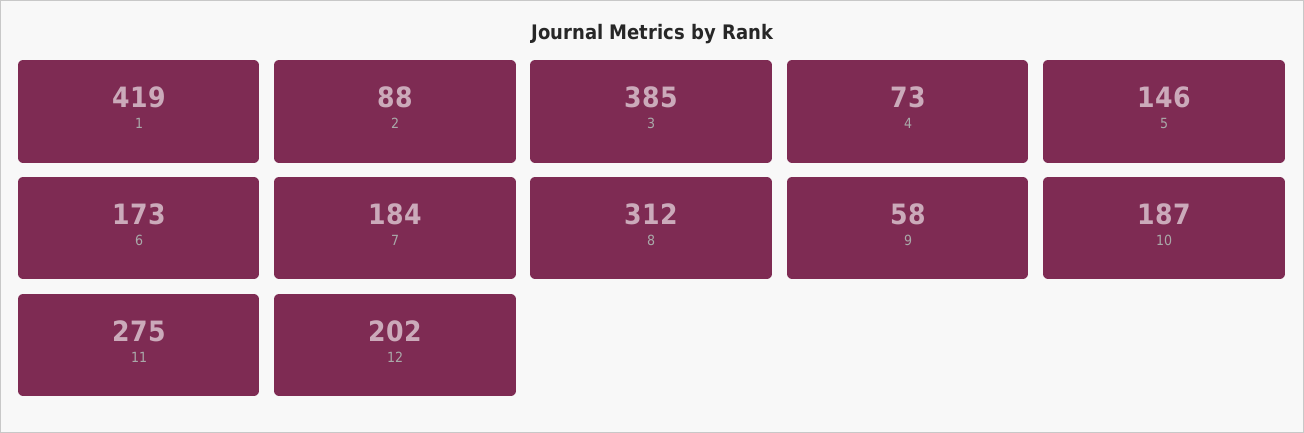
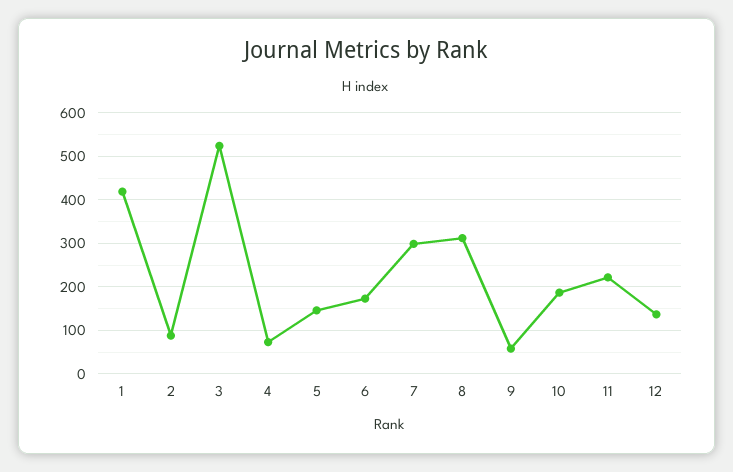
  {
    "1": 419,
    "2": 88,
-   "3": 385,
+   "3": 520,
    "4": 73,
    "5": 146,
    "6": 173,
-   "7": 184,
+   "7": 300,
    "8": 312,
    "9": 58,
    "10": 187,
-   "11": 275,
+   "11": 220,
-   "12": 202
+   "12": 140
  }

